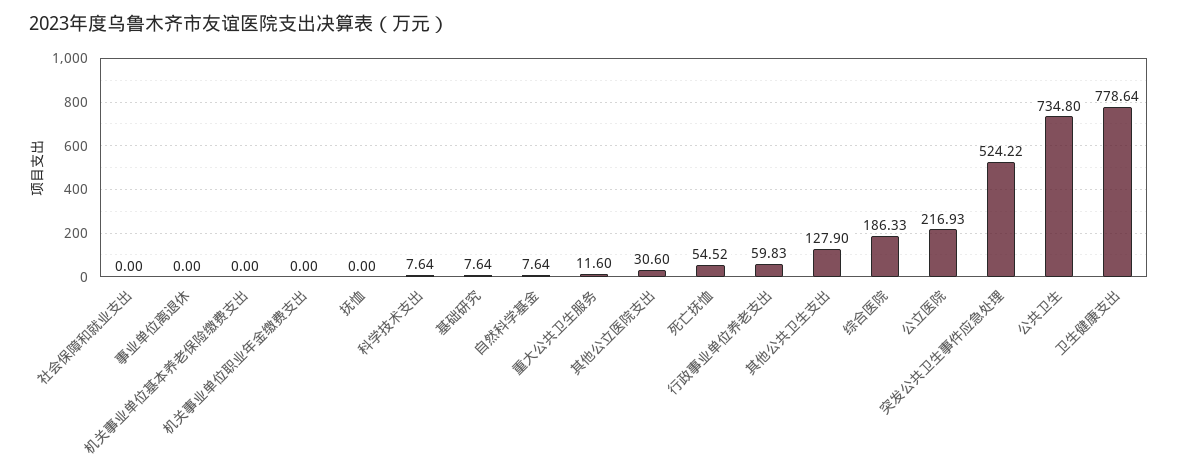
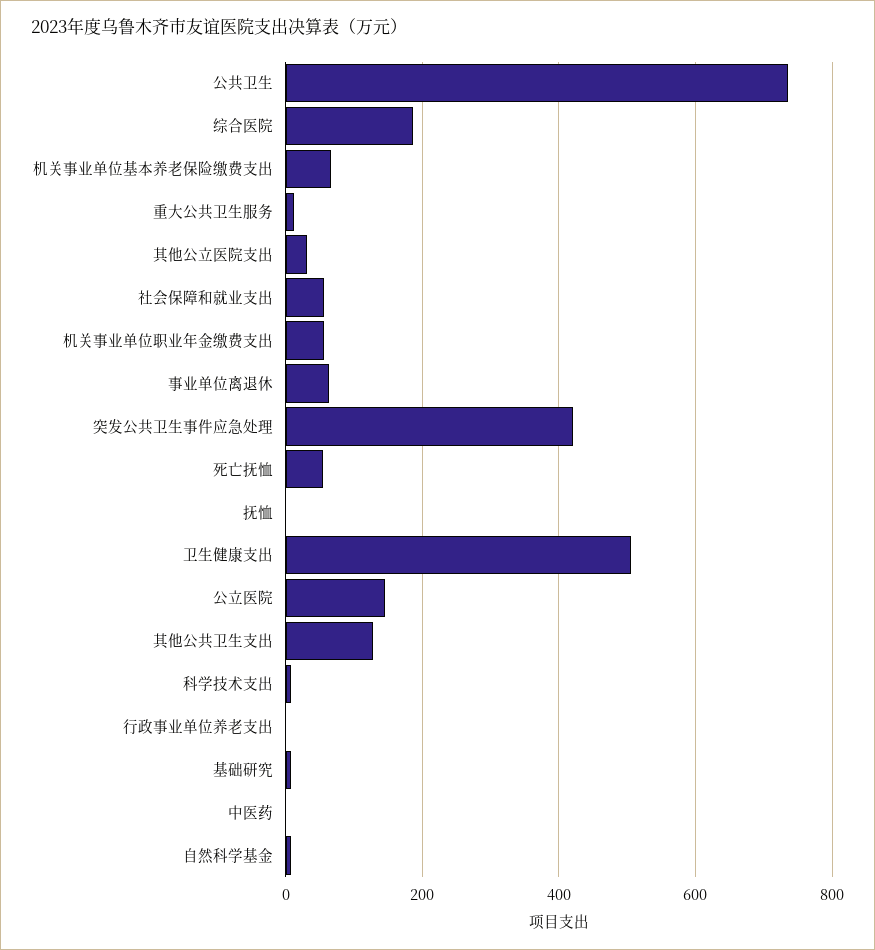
  {
-   "社会保障和就业支出": 0,
+   "社会保障和就业支出": 60,
-   "事业单位离退休": 0,
+   "事业单位离退休": 60,
-   "机关事业单位基本养老保险缴费支出": 0,
+   "机关事业单位基本养老保险缴费支出": 60,
-   "机关事业单位职业年金缴费支出": 0,
+   "机关事业单位职业年金缴费支出": 60,
    "抚恤": 0,
    "科学技术支出": 7.64,
    "基础研究": 7.64,
    "自然科学基金": 7.64,
    "重大公共卫生服务": 11.6,
    "其他公立医院支出": 30.6,
    "死亡抚恤": 54.52,
-   "行政事业单位养老支出": 59.83,
+   "行政事业单位养老支出": 0,
    "其他公共卫生支出": 127.9,
    "综合医院": 186.33,
-   "公立医院": 216.93,
+   "公立医院": 140,
-   "突发公共卫生事件应急处理": 524.22,
+   "突发公共卫生事件应急处理": 420,
    "公共卫生": 734.8,
-   "卫生健康支出": 778.64
+   "卫生健康支出": 500,
+   "中医药": 0
  }

